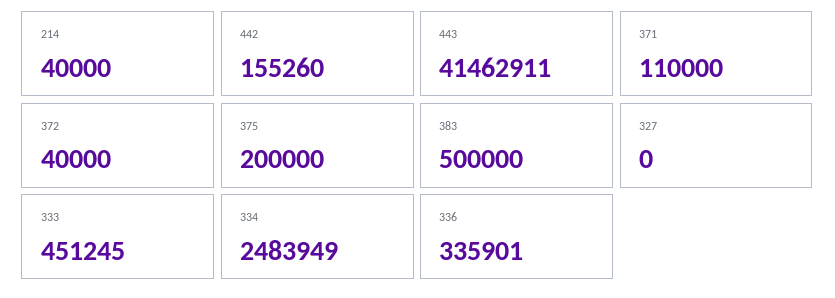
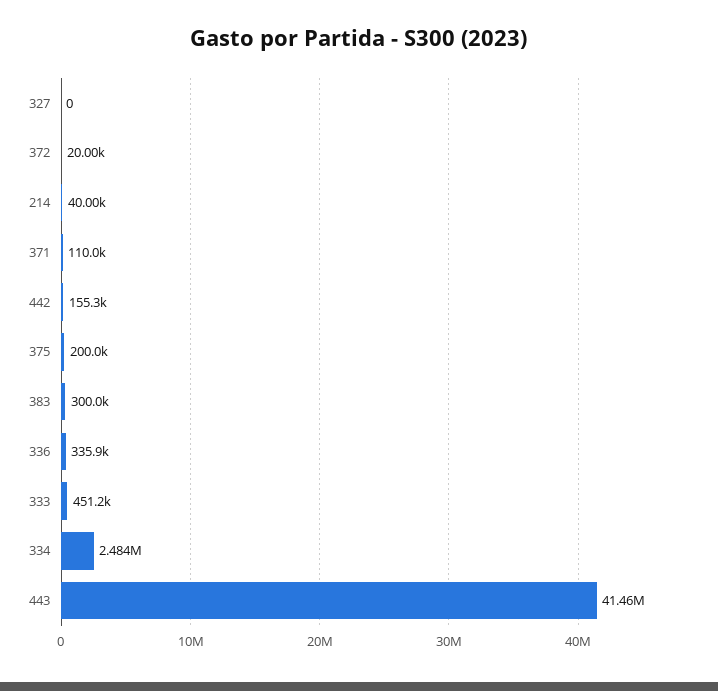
  {
    "214": 40000,
    "442": 155260,
    "443": 41462911,
    "371": 110000,
-   "372": 40000,
+   "372": 20000,
    "375": 200000,
-   "383": 500000,
+   "383": 300000,
    "327": 0,
    "333": 451245,
    "334": 2483949,
    "336": 335901
  }

